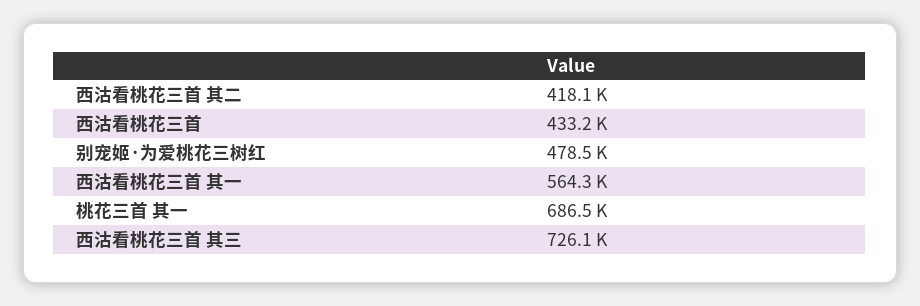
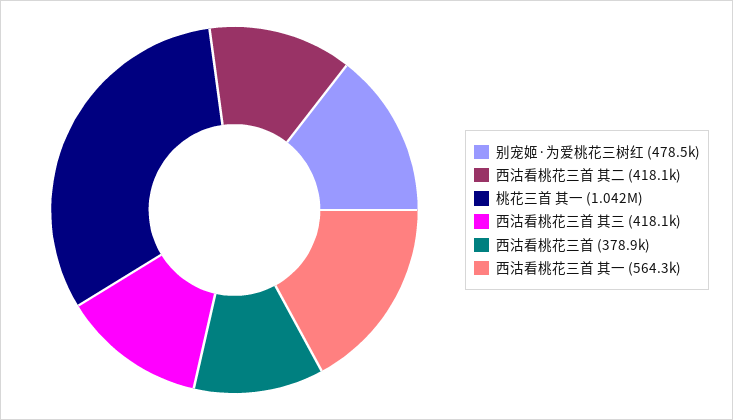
  {
    "西沽看桃花三首 其二": 418100,
-   "西沽看桃花三首": 433200,
+   "西沽看桃花三首": 378900,
    "别宠姬·为爱桃花三树红": 478500,
    "西沽看桃花三首 其一": 564300,
-   "桃花三首 其一": 686500,
+   "桃花三首 其一": 1042000,
-   "西沽看桃花三首 其三": 726100
+   "西沽看桃花三首 其三": 418100
  }

